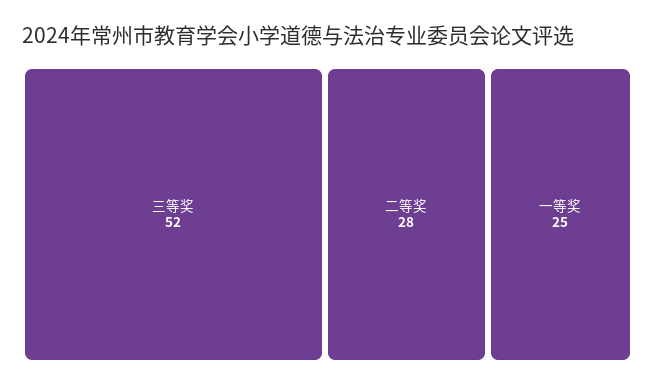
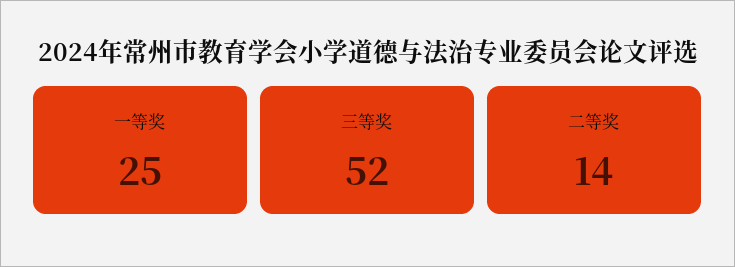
  {
    "三等奖": 52,
-   "二等奖": 28,
+   "二等奖": 14,
    "一等奖": 25
  }

